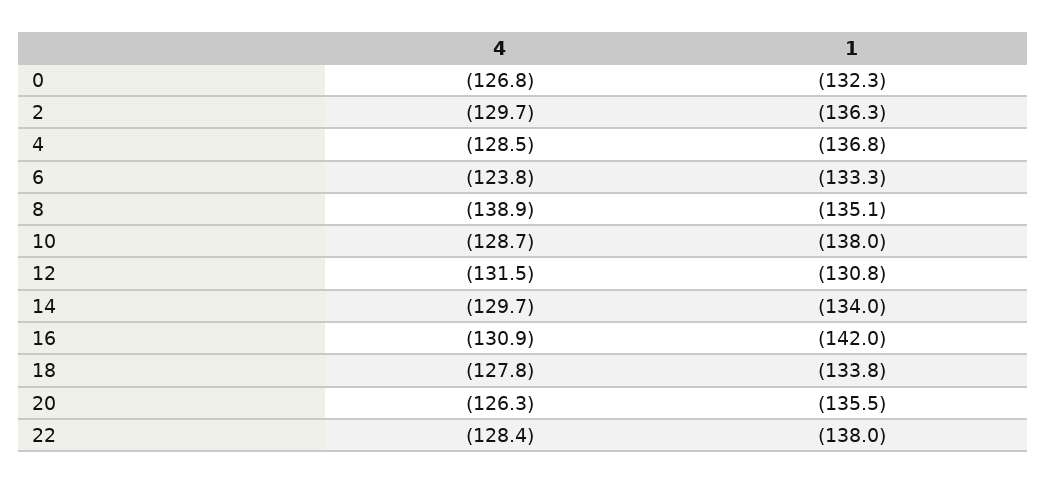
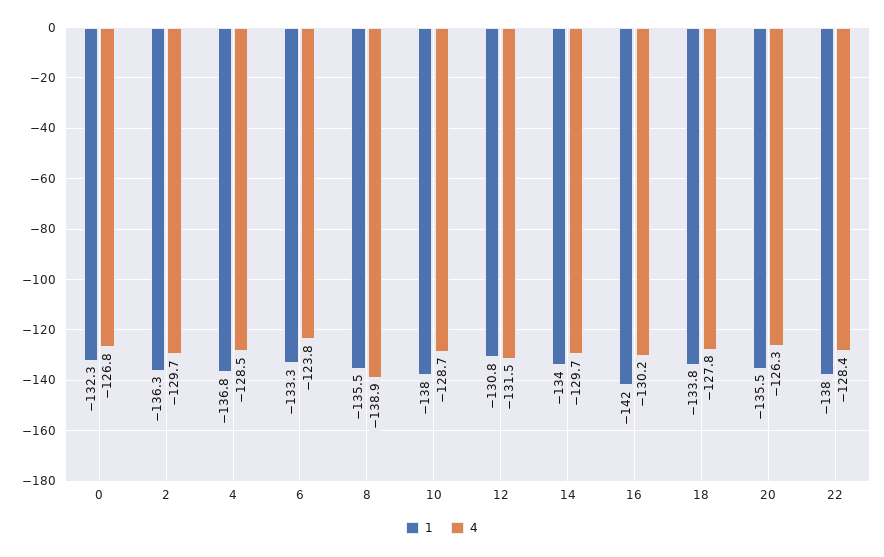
  {
    "4": {
      "0": -126.8,
      "2": -129.7,
      "4": -128.5,
      "6": -123.8,
      "8": -138.9,
      "10": -128.7,
      "12": -131.5,
      "14": -129.7,
-     "16": -130.9,
+     "16": -130.2,
      "18": -127.8,
      "20": -126.3,
      "22": -128.4
    },
    "1": {
      "0": -132.3,
      "2": -136.3,
      "4": -136.8,
      "6": -133.3,
-     "8": -135.1,
+     "8": -135.5,
      "10": -138,
      "12": -130.8,
      "14": -134,
      "16": -142,
      "18": -133.8,
      "20": -135.5,
      "22": -138
    }
  }

